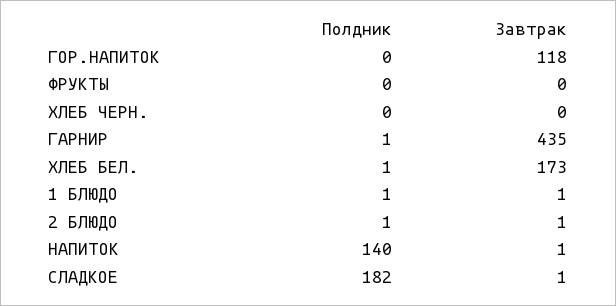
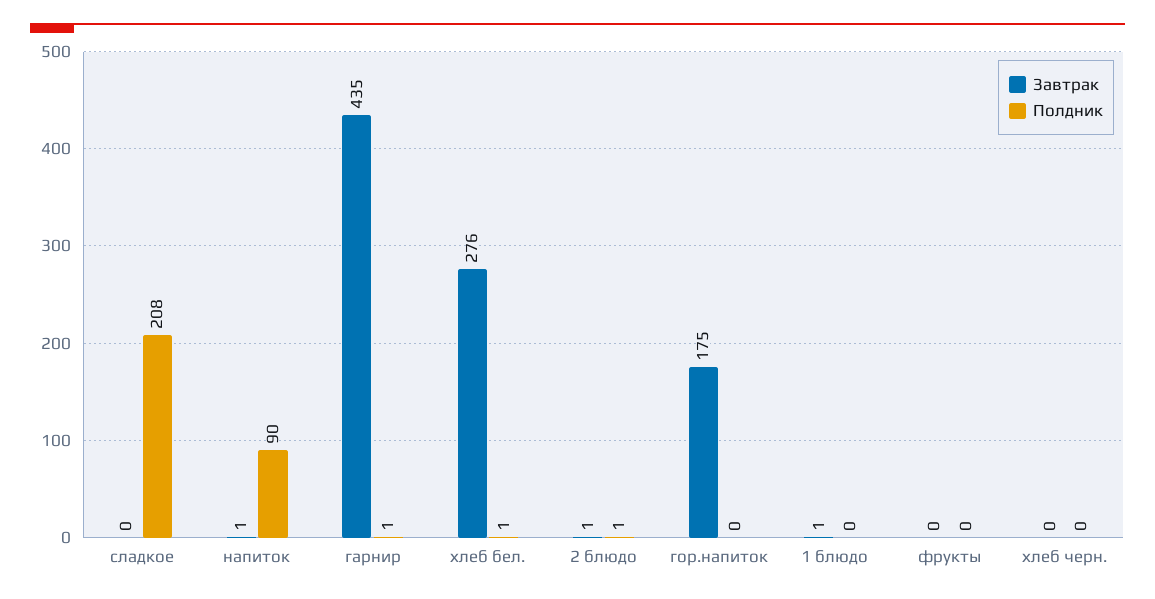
  {
    "Полдник": {
      "ГОР.НАПИТОК": 0,
      "ФРУКТЫ": 0,
      "ХЛЕБ ЧЕРН.": 0,
      "ГАРНИР": 1,
      "ХЛЕБ БЕЛ.": 1,
-     "1 БЛЮДО": 1,
+     "1 БЛЮДО": 0,
      "2 БЛЮДО": 1,
-     "НАПИТОК": 140,
+     "НАПИТОК": 90,
-     "СЛАДКОЕ": 182
+     "СЛАДКОЕ": 208
    },
    "Завтрак": {
-     "ГОР.НАПИТОК": 118,
+     "ГОР.НАПИТОК": 175,
      "ФРУКТЫ": 0,
      "ХЛЕБ ЧЕРН.": 0,
      "ГАРНИР": 435,
-     "ХЛЕБ БЕЛ.": 173,
+     "ХЛЕБ БЕЛ.": 276,
      "1 БЛЮДО": 1,
      "2 БЛЮДО": 1,
      "НАПИТОК": 1,
-     "СЛАДКОЕ": 1
+     "СЛАДКОЕ": 0
    }
  }

